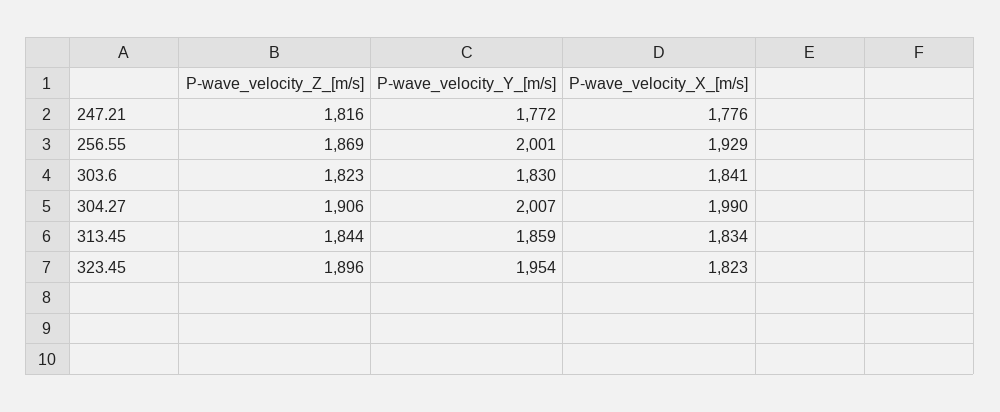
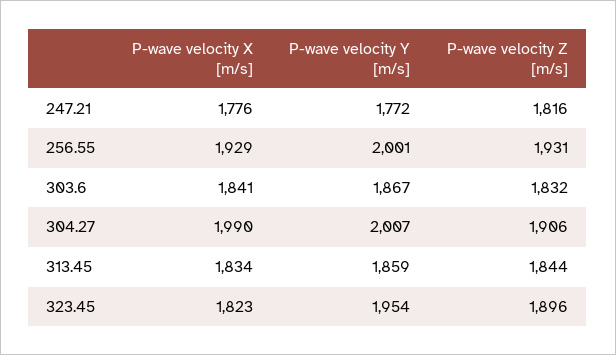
  {
    "P-wave_velocity_Z_[m/s]": {
      "247.21": 1816,
-     "256.55": 1869,
+     "256.55": 1931,
-     "303.6": 1823,
+     "303.6": 1832,
      "304.27": 1906,
      "313.45": 1844,
      "323.45": 1896
    },
    "P-wave_velocity_Y_[m/s]": {
      "247.21": 1772,
      "256.55": 2001,
-     "303.6": 1830,
+     "303.6": 1867,
      "304.27": 2007,
      "313.45": 1859,
      "323.45": 1954
    },
    "P-wave_velocity_X_[m/s]": {
      "247.21": 1776,
      "256.55": 1929,
      "303.6": 1841,
      "304.27": 1990,
      "313.45": 1834,
      "323.45": 1823
    }
  }

